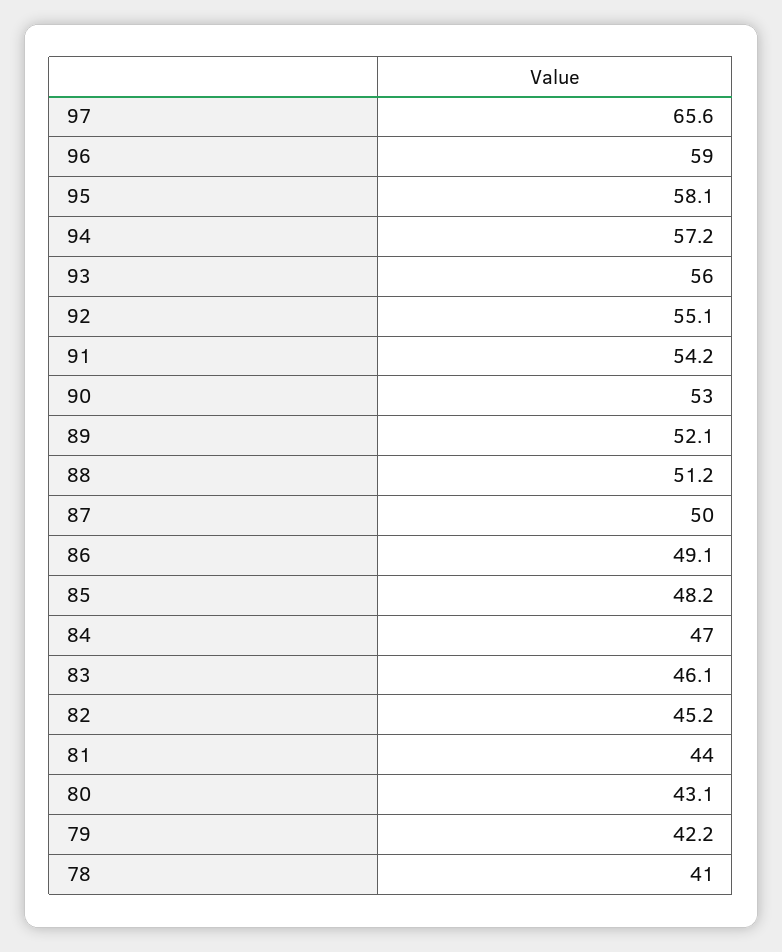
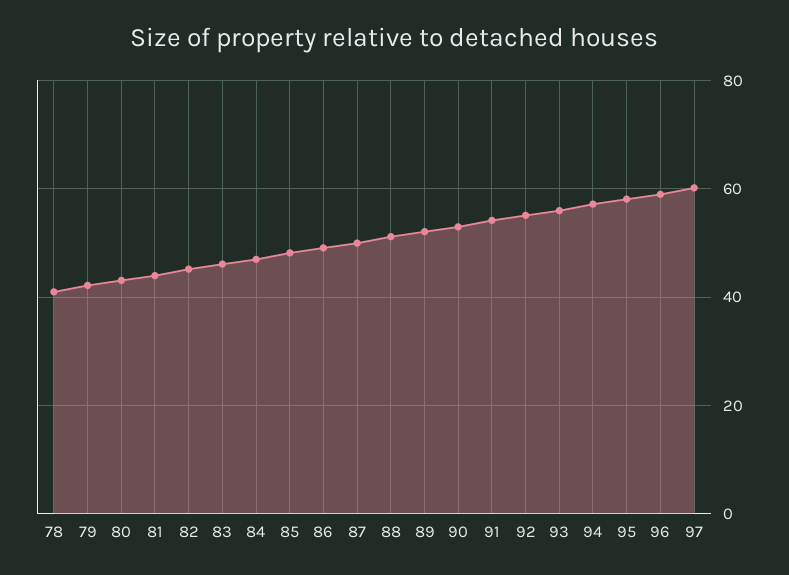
  {
-   "97": 65.6,
+   "97": 60,
    "96": 59,
    "95": 58.1,
    "94": 57.2,
    "93": 56,
    "92": 55.1,
    "91": 54.2,
    "90": 53,
    "89": 52.1,
    "88": 51.2,
    "87": 50,
    "86": 49.1,
    "85": 48.2,
    "84": 47,
    "83": 46.1,
    "82": 45.2,
    "81": 44,
    "80": 43.1,
    "79": 42.2,
    "78": 41
  }

